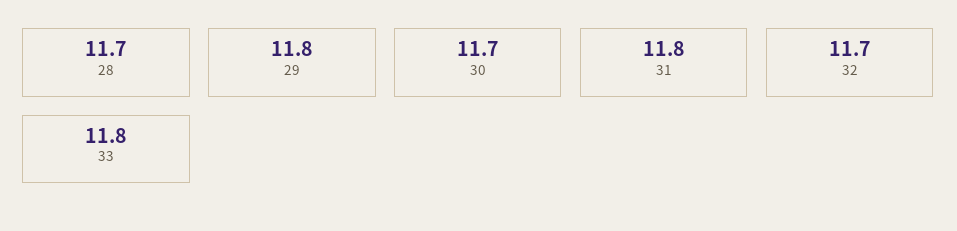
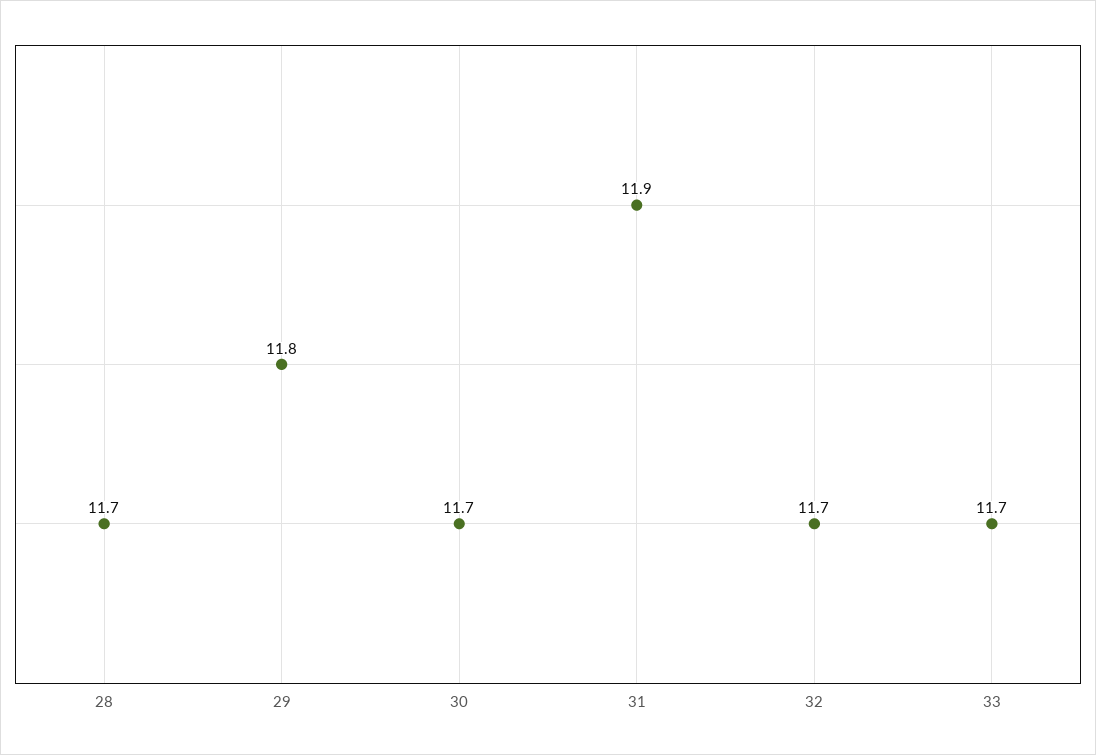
  {
    "28": 11.7,
    "29": 11.8,
    "30": 11.7,
-   "31": 11.8,
+   "31": 11.9,
    "32": 11.7,
-   "33": 11.8
+   "33": 11.7
  }

